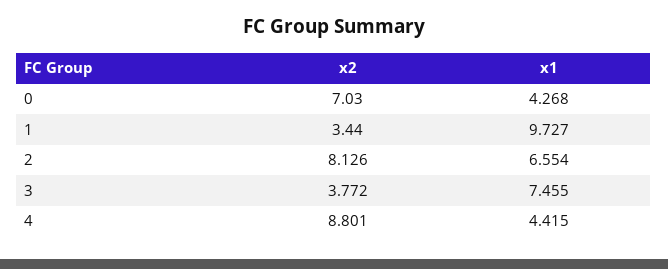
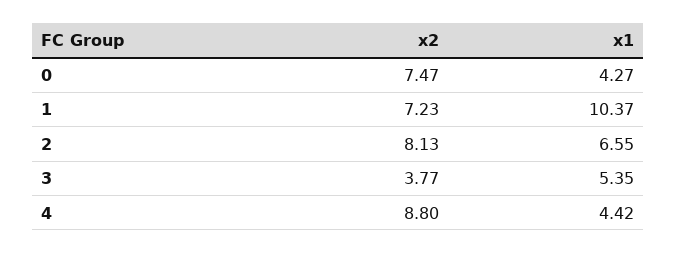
  {
    "x2": {
-     "0": 7.03,
+     "0": 7.47,
-     "1": 3.44,
+     "1": 7.23,
      "2": 8.126,
      "3": 3.772,
      "4": 8.801
    },
    "x1": {
      "0": 4.268,
-     "1": 9.727,
+     "1": 10.37,
      "2": 6.554,
-     "3": 7.455,
+     "3": 5.35,
      "4": 4.415
    }
  }

